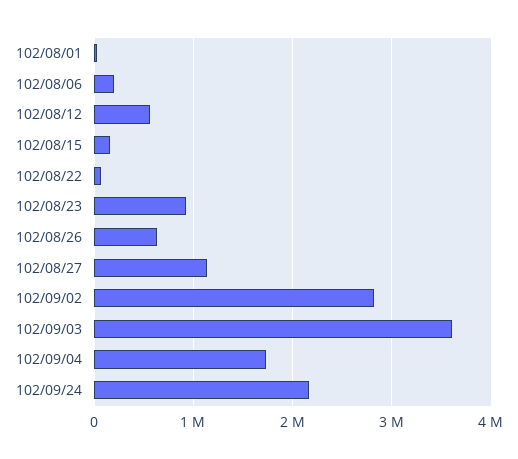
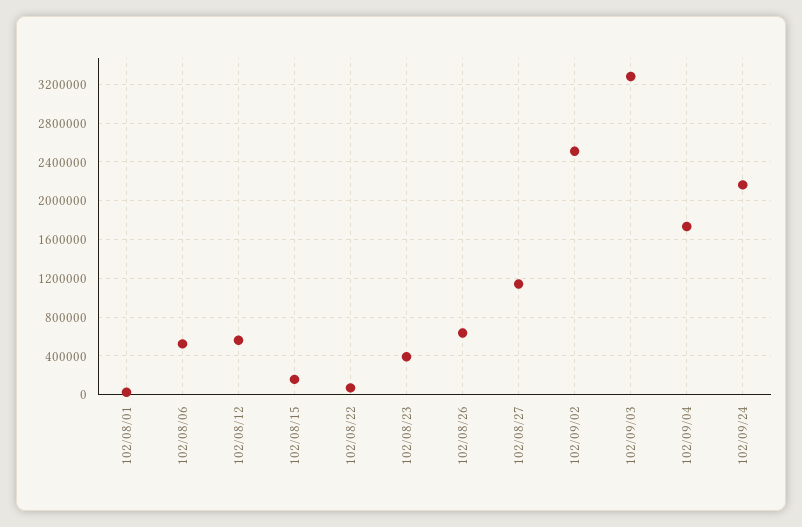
  {
    "102/08/01": 0,
-   "102/08/06": 200000,
+   "102/08/06": 500000,
    "102/08/12": 600000,
    "102/08/15": 200000,
    "102/08/22": 100000,
-   "102/08/23": 900000,
+   "102/08/23": 400000,
    "102/08/26": 600000,
    "102/08/27": 1100000,
-   "102/09/02": 2800000,
+   "102/09/02": 2500000,
-   "102/09/03": 3600000,
+   "102/09/03": 3300000,
    "102/09/04": 1700000,
    "102/09/24": 2200000
  }

